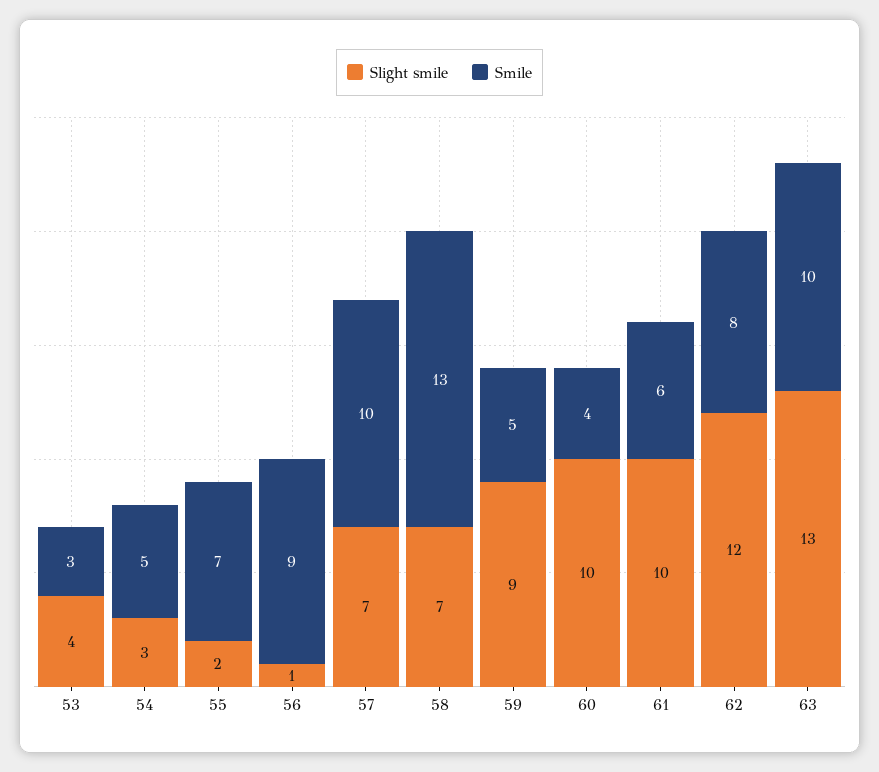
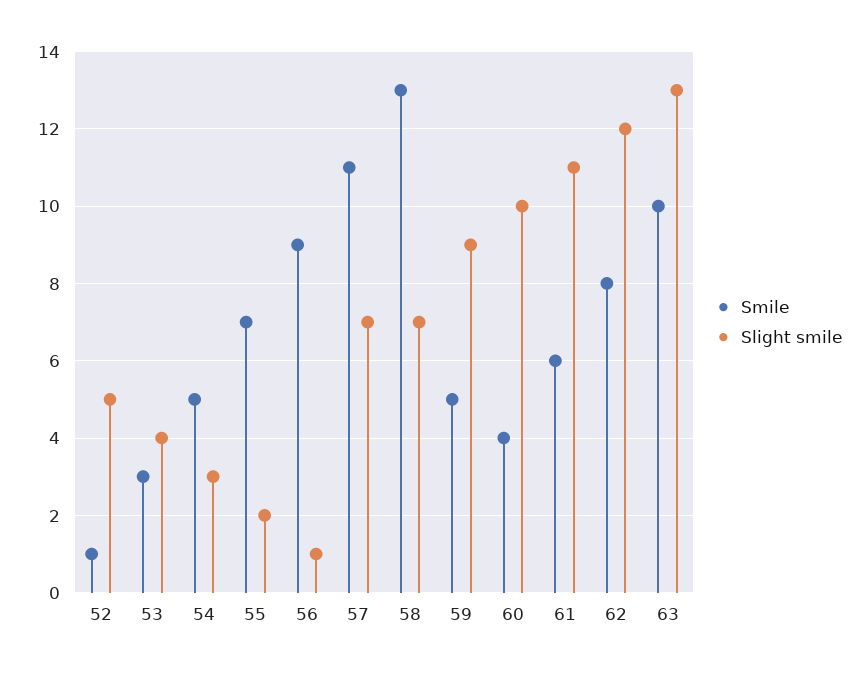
  {
    "Slight smile": {
      "53": 4,
      "54": 3,
      "55": 2,
      "56": 1,
      "57": 7,
      "58": 7,
      "59": 9,
      "60": 10,
-     "61": 10,
+     "61": 11,
      "62": 12,
-     "63": 13
+     "63": 13,
+     "52": 5
    },
    "Smile": {
      "53": 3,
      "54": 5,
      "55": 7,
      "56": 9,
-     "57": 10,
+     "57": 11,
      "58": 13,
      "59": 5,
      "60": 4,
      "61": 6,
      "62": 8,
-     "63": 10
+     "63": 10,
+     "52": 1
    }
  }

